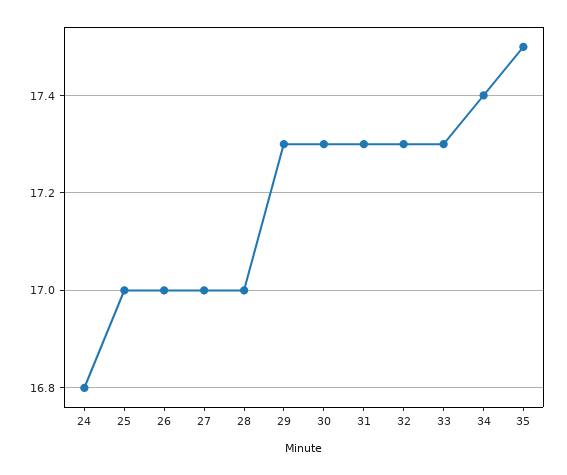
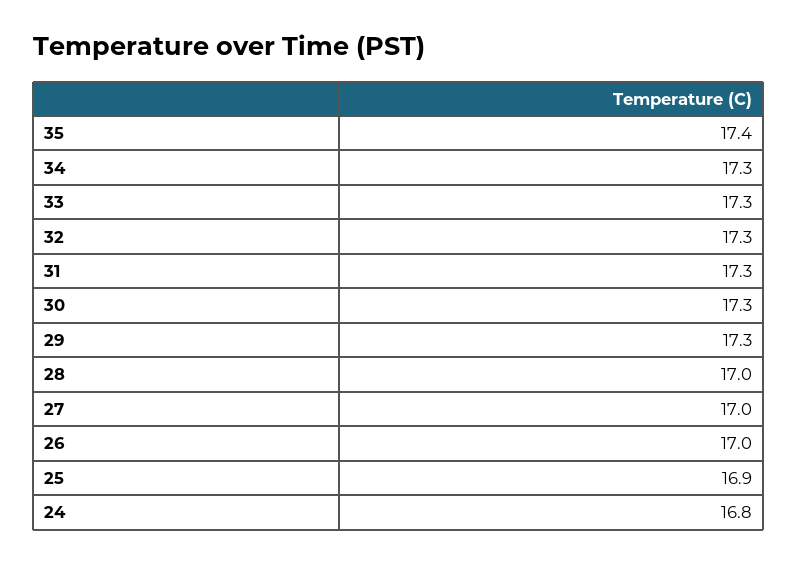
  {
    "24": 16.8,
-   "25": 17,
+   "25": 16.9,
    "26": 17,
    "27": 17,
    "28": 17,
    "29": 17.3,
    "30": 17.3,
    "31": 17.3,
    "32": 17.3,
    "33": 17.3,
-   "34": 17.4,
+   "34": 17.3,
-   "35": 17.5
+   "35": 17.4
  }

